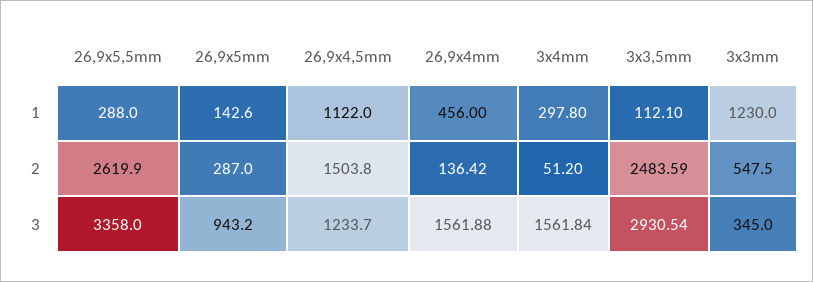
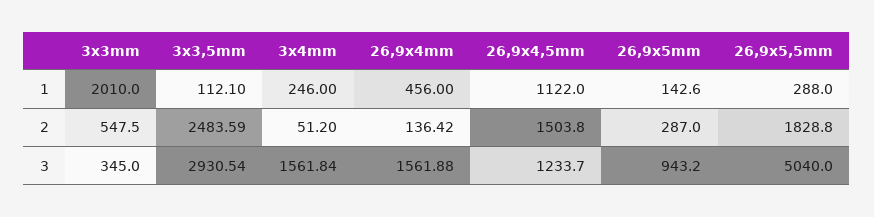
  {
    "26,9x5,5mm": {
      "1": 288,
-     "2": 2619.9,
+     "2": 1828.8,
-     "3": 3358
+     "3": 5040
    },
    "26,9x5mm": {
      "1": 142.6,
      "2": 287,
      "3": 943.2
    },
    "26,9x4,5mm": {
      "1": 1122,
      "2": 1503.8,
      "3": 1233.7
    },
    "26,9x4mm": {
      "1": 456,
      "2": 136.42,
      "3": 1561.88
    },
    "3x4mm": {
-     "1": 297.8,
+     "1": 246,
      "2": 51.2,
      "3": 1561.84
    },
    "3x3,5mm": {
      "1": 112.1,
      "2": 2483.59,
      "3": 2930.54
    },
    "3x3mm": {
-     "1": 1230,
+     "1": 2010,
      "2": 547.5,
      "3": 345
    }
  }

